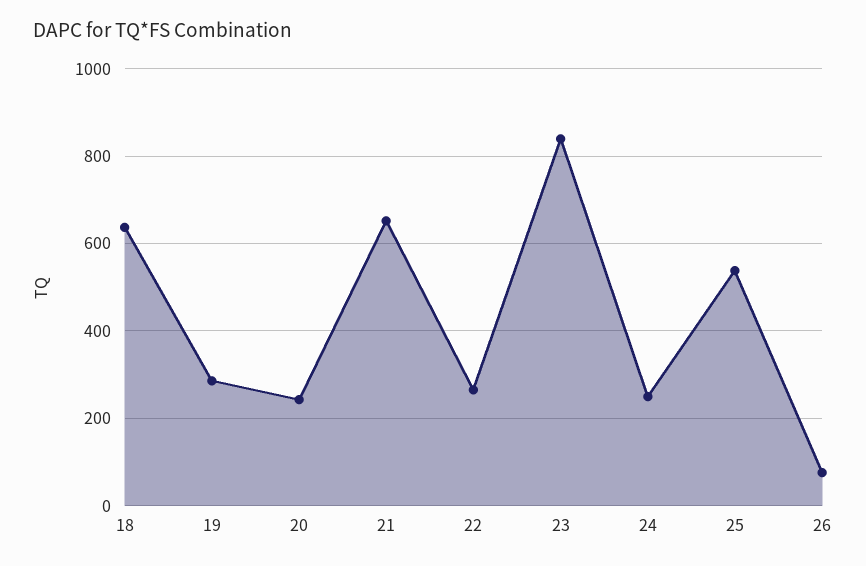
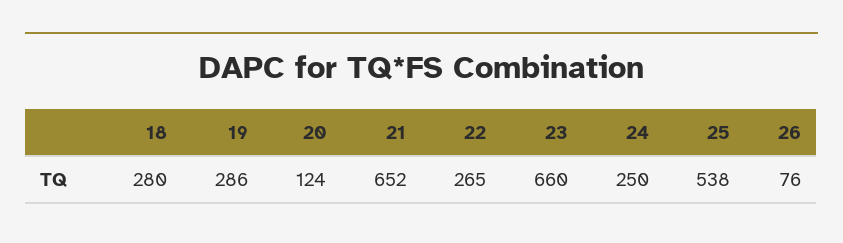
  {
-   "18": 640,
+   "18": 280,
    "19": 286,
-   "20": 240,
+   "20": 124,
    "21": 652,
    "22": 265,
-   "23": 840,
+   "23": 660,
    "24": 250,
    "25": 538,
    "26": 76
  }

